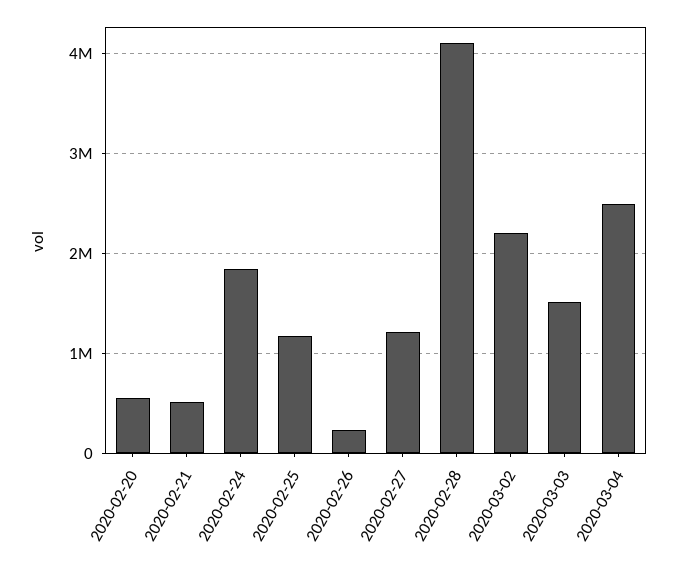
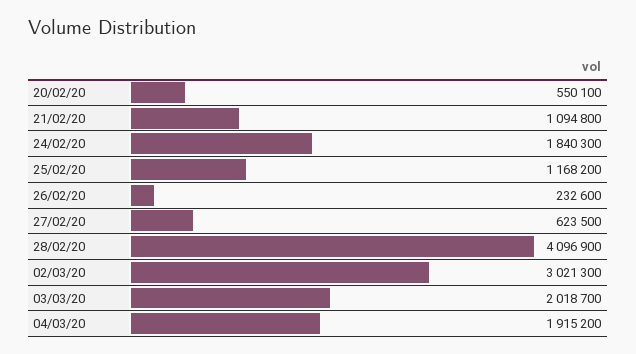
  {
    "2020-02-20": 550100,
-   "2020-02-21": 500000,
+   "2020-02-21": 1094800,
    "2020-02-24": 1840300,
    "2020-02-25": 1168200,
    "2020-02-26": 232600,
-   "2020-02-27": 1200000,
+   "2020-02-27": 623500,
    "2020-02-28": 4096900,
-   "2020-03-02": 2200000,
+   "2020-03-02": 3021300,
-   "2020-03-03": 1500000,
+   "2020-03-03": 2018700,
-   "2020-03-04": 2500000
+   "2020-03-04": 1915200
  }

